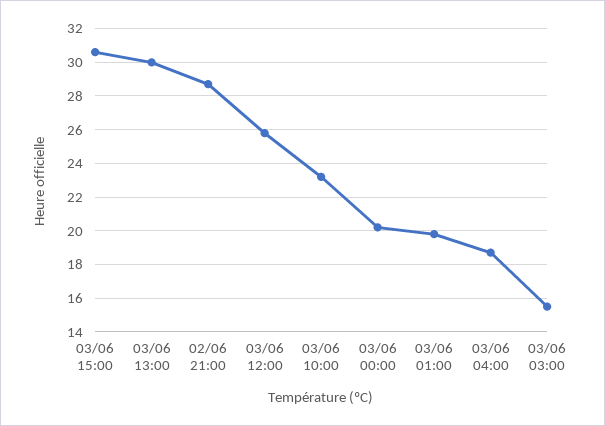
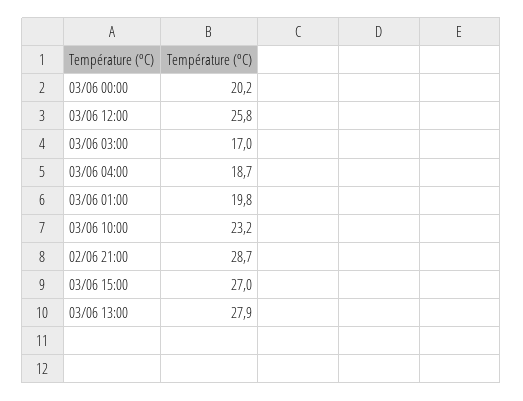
  {
-   "03/06 15:00": 30.5,
+   "03/06 15:00": 27,
-   "03/06 13:00": 30,
+   "03/06 13:00": 27.9,
    "02/06 21:00": 28.7,
    "03/06 12:00": 25.8,
    "03/06 10:00": 23.2,
    "03/06 00:00": 20.2,
    "03/06 01:00": 19.8,
    "03/06 04:00": 18.7,
-   "03/06 03:00": 15.5
+   "03/06 03:00": 17
  }

